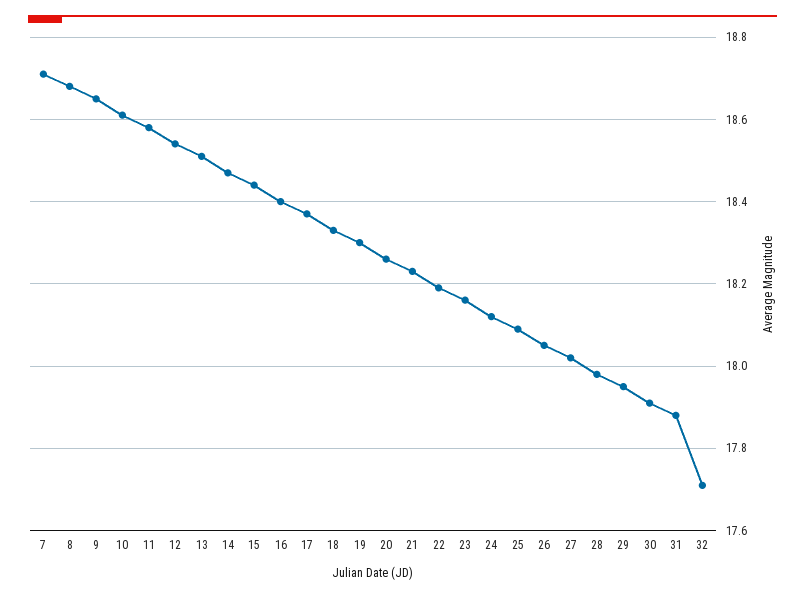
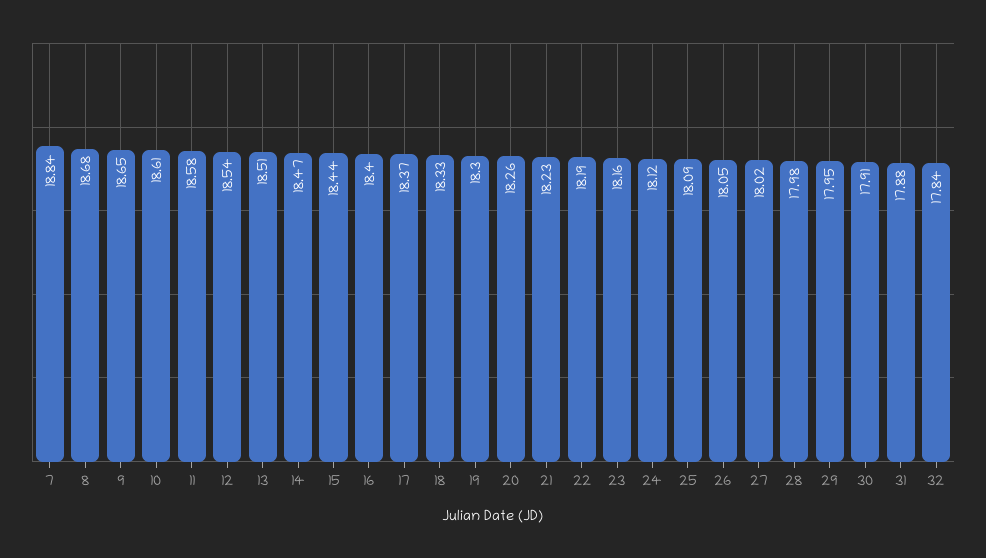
  {
-   "7": 18.7,
+   "7": 18.84,
    "8": 18.68,
    "9": 18.65,
    "10": 18.61,
    "11": 18.58,
    "12": 18.54,
    "13": 18.51,
    "14": 18.47,
    "15": 18.44,
    "16": 18.4,
    "17": 18.37,
    "18": 18.33,
    "19": 18.3,
    "20": 18.26,
    "21": 18.23,
    "22": 18.19,
    "23": 18.16,
    "24": 18.12,
    "25": 18.09,
    "26": 18.05,
    "27": 18.02,
    "28": 17.98,
    "29": 17.95,
    "30": 17.91,
    "31": 17.88,
-   "32": 17.7
+   "32": 17.84
  }

